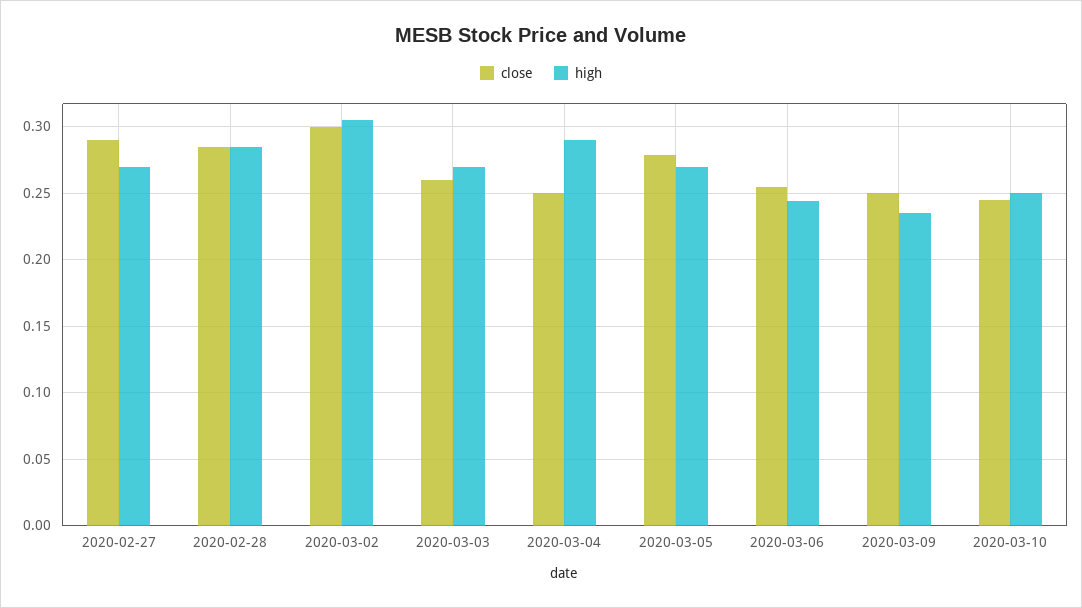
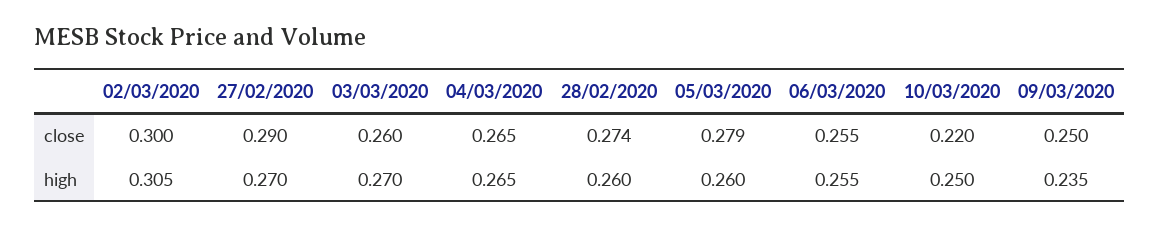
  {
    "close": {
      "2020-02-27": 0.29,
-     "2020-02-28": 0.285,
+     "2020-02-28": 0.274,
      "2020-03-02": 0.3,
      "2020-03-03": 0.26,
-     "2020-03-04": 0.25,
+     "2020-03-04": 0.265,
      "2020-03-05": 0.279,
      "2020-03-06": 0.255,
      "2020-03-09": 0.25,
-     "2020-03-10": 0.245
+     "2020-03-10": 0.22
    },
    "high": {
      "2020-02-27": 0.27,
-     "2020-02-28": 0.285,
+     "2020-02-28": 0.26,
      "2020-03-02": 0.305,
      "2020-03-03": 0.27,
-     "2020-03-04": 0.29,
+     "2020-03-04": 0.265,
-     "2020-03-05": 0.27,
+     "2020-03-05": 0.26,
-     "2020-03-06": 0.245,
+     "2020-03-06": 0.255,
      "2020-03-09": 0.235,
      "2020-03-10": 0.25
    }
  }

